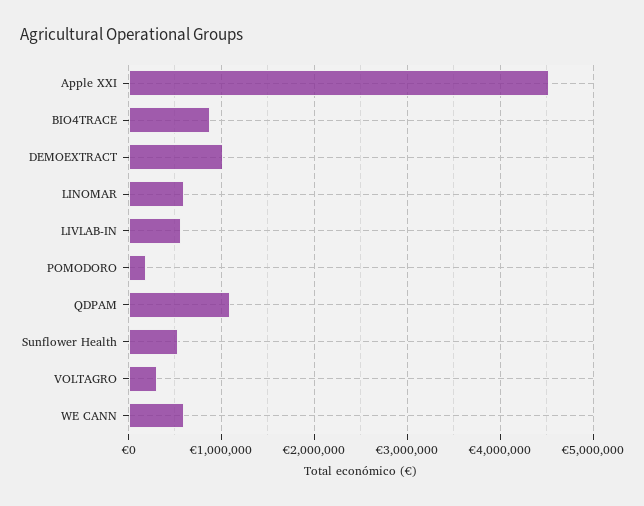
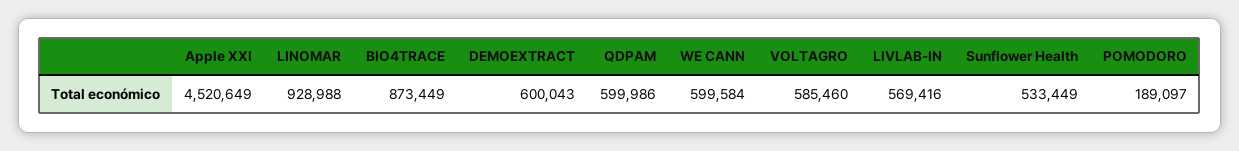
  {
    "Apple XXI": 4520649,
    "BIO4TRACE": 873449,
-   "DEMOEXTRACT": 1000000,
+   "DEMOEXTRACT": 600043,
-   "LINOMAR": 600000,
+   "LINOMAR": 928988,
    "LIVLAB-IN": 569416,
    "POMODORO": 189097,
-   "QDPAM": 1100000,
+   "QDPAM": 599986,
    "Sunflower Health": 533449,
-   "VOLTAGRO": 300000,
+   "VOLTAGRO": 585460,
    "WE CANN": 599584
  }

